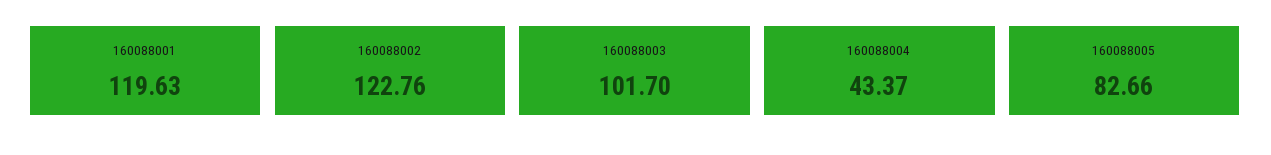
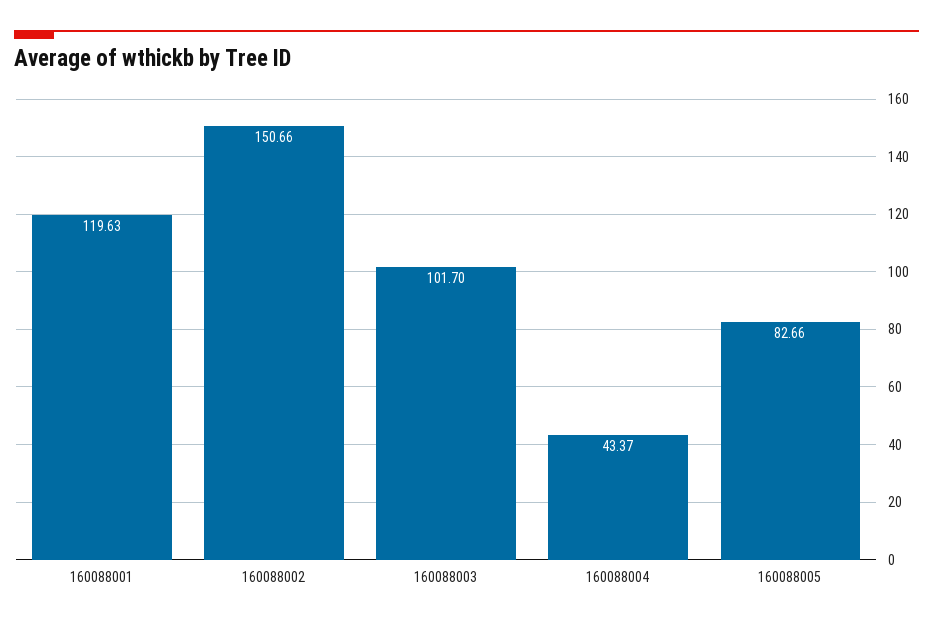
  {
    "160088001": 119.63,
-   "160088002": 122.76,
+   "160088002": 150.66,
    "160088003": 101.7,
    "160088004": 43.37,
    "160088005": 82.66
  }

